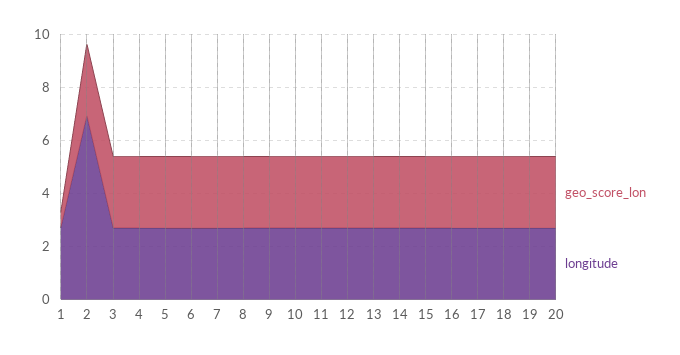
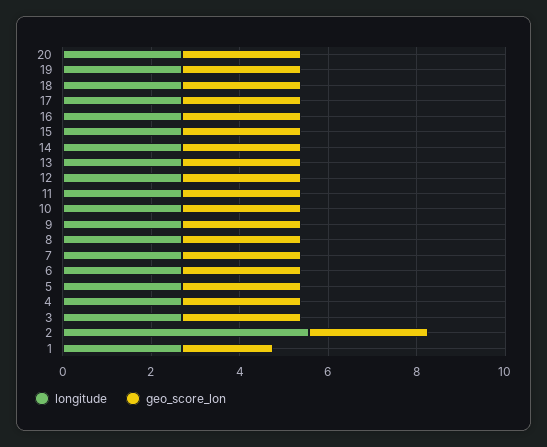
  {
    "geo_score_lon": {
-     "1": 0.5,
+     "1": 2,
      "2": 2.5,
      "3": 2.5,
      "4": 2.5,
      "5": 2.5,
      "6": 2.5,
      "7": 2.5,
      "8": 2.5,
      "9": 2.5,
      "10": 2.5,
      "11": 2.5,
      "12": 2.5,
      "13": 2.5,
      "14": 2.5,
      "15": 2.5,
      "16": 2.5,
      "17": 2.5,
      "18": 2.5,
      "19": 2.5,
      "20": 2.5
    },
    "longitude": {
      "1": 2.5,
-     "2": 7,
+     "2": 5.5,
      "3": 2.5,
      "4": 2.5,
      "5": 2.5,
      "6": 2.5,
      "7": 2.5,
      "8": 2.5,
      "9": 2.5,
      "10": 2.5,
      "11": 2.5,
      "12": 2.5,
      "13": 2.5,
      "14": 2.5,
      "15": 2.5,
      "16": 2.5,
      "17": 2.5,
      "18": 2.5,
      "19": 2.5,
      "20": 2.5
    }
  }

